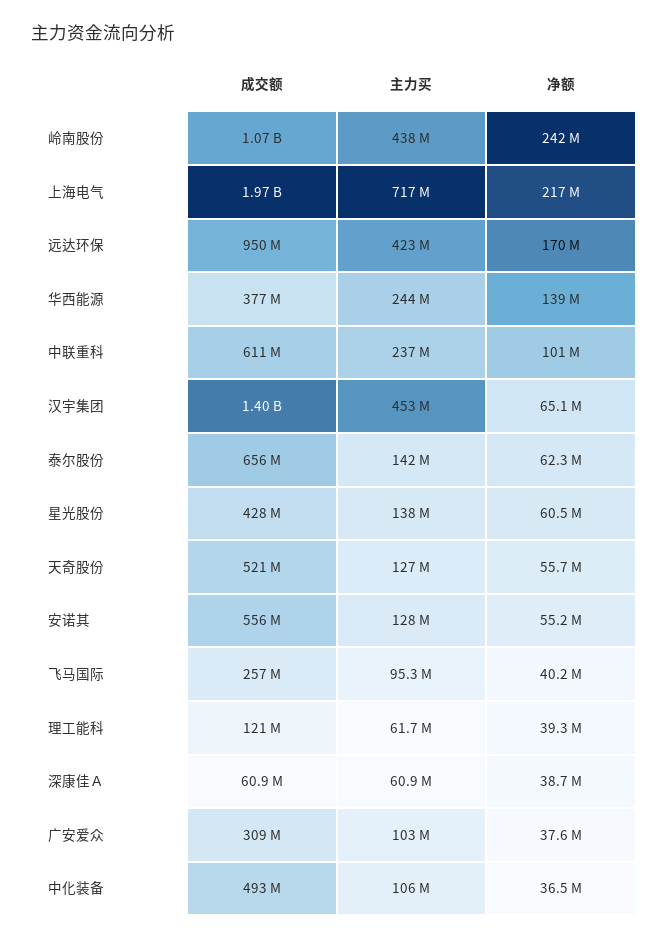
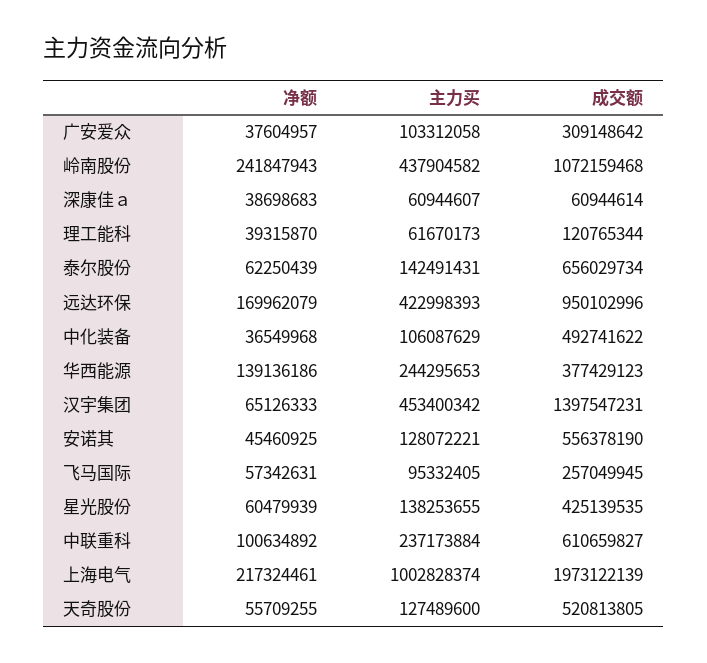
  {
    "成交额": {
      "岭南股份": 1072159468,
      "上海电气": 1973122139,
      "远达环保": 950102996,
      "华西能源": 377429123,
      "中联重科": 610659827,
      "汉宇集团": 1397547231,
      "泰尔股份": 656029734,
-     "星光股份": 428000000,
+     "星光股份": 425139535,
      "天奇股份": 520813805,
      "安诺其": 556378190,
      "飞马国际": 257049945,
      "理工能科": 120765344,
      "深康佳Ａ": 60944614,
      "广安爱众": 309148642,
      "中化装备": 492741622
    },
    "主力买": {
      "岭南股份": 437904582,
-     "上海电气": 717000000,
+     "上海电气": 1002828374,
      "远达环保": 422998393,
      "华西能源": 244295653,
      "中联重科": 237173884,
      "汉宇集团": 453400342,
      "泰尔股份": 142491431,
      "星光股份": 138253655,
      "天奇股份": 127489600,
      "安诺其": 128072221,
      "飞马国际": 95332405,
      "理工能科": 61670173,
      "深康佳Ａ": 60944607,
      "广安爱众": 103312058,
      "中化装备": 106087629
    },
    "净额": {
      "岭南股份": 241847943,
      "上海电气": 217324461,
      "远达环保": 169962079,
      "华西能源": 139136186,
      "中联重科": 100634892,
      "汉宇集团": 65126333,
      "泰尔股份": 62250439,
      "星光股份": 60479939,
      "天奇股份": 55709255,
-     "安诺其": 55200000,
+     "安诺其": 45460925,
-     "飞马国际": 40200000,
+     "飞马国际": 57342631,
      "理工能科": 39315870,
      "深康佳Ａ": 38698683,
      "广安爱众": 37604957,
      "中化装备": 36549968
    }
  }

